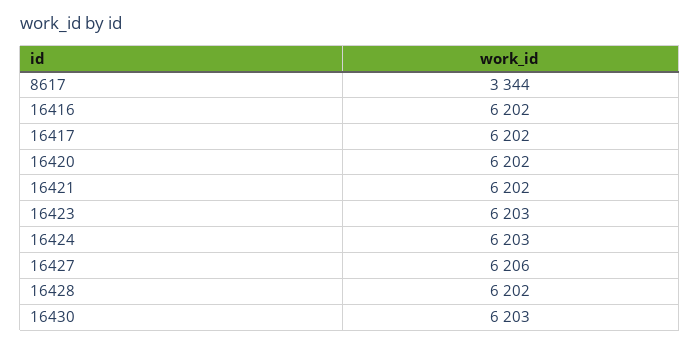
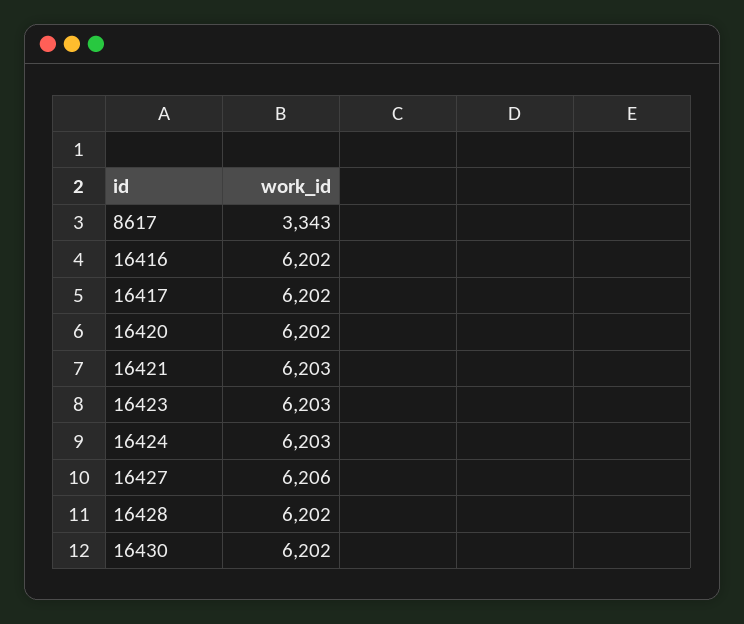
  {
-   "8617": 3344,
+   "8617": 3343,
    "16416": 6202,
    "16417": 6202,
    "16420": 6202,
-   "16421": 6202,
+   "16421": 6203,
    "16423": 6203,
    "16424": 6203,
    "16427": 6206,
    "16428": 6202,
-   "16430": 6203
+   "16430": 6202
  }

